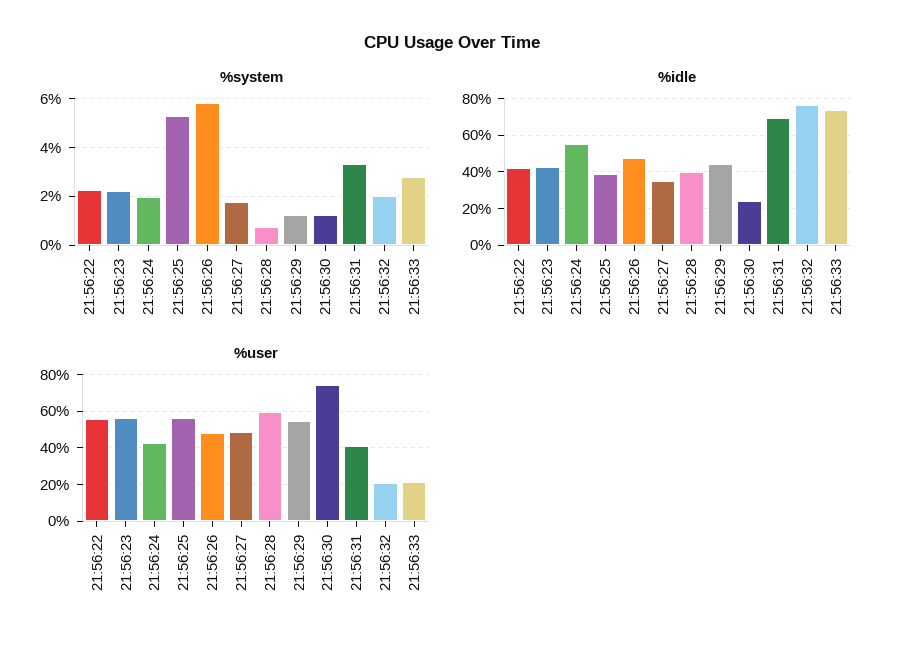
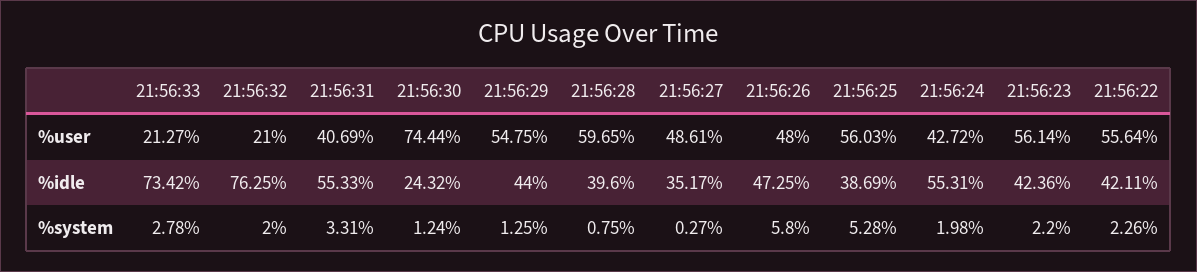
  {
    "%system": {
      "21:56:22": 2.26,
      "21:56:23": 2.2,
      "21:56:24": 1.98,
      "21:56:25": 5.28,
      "21:56:26": 5.8,
-     "21:56:27": 1.75,
+     "21:56:27": 0.27,
      "21:56:28": 0.75,
      "21:56:29": 1.25,
      "21:56:30": 1.24,
      "21:56:31": 3.31,
      "21:56:32": 2,
      "21:56:33": 2.78
    },
    "%idle": {
      "21:56:22": 42.11,
      "21:56:23": 42.36,
      "21:56:24": 55.31,
      "21:56:25": 38.69,
      "21:56:26": 47.25,
      "21:56:27": 35.17,
      "21:56:28": 39.6,
      "21:56:29": 44,
      "21:56:30": 24.32,
-     "21:56:31": 70,
+     "21:56:31": 55.33,
      "21:56:32": 76.25,
      "21:56:33": 73.42
    },
    "%user": {
      "21:56:22": 55.64,
      "21:56:23": 56.14,
      "21:56:24": 42.72,
      "21:56:25": 56.03,
      "21:56:26": 48,
      "21:56:27": 48.61,
      "21:56:28": 59.65,
      "21:56:29": 54.75,
      "21:56:30": 74.44,
      "21:56:31": 40.69,
      "21:56:32": 21,
      "21:56:33": 21.27
    }
  }

